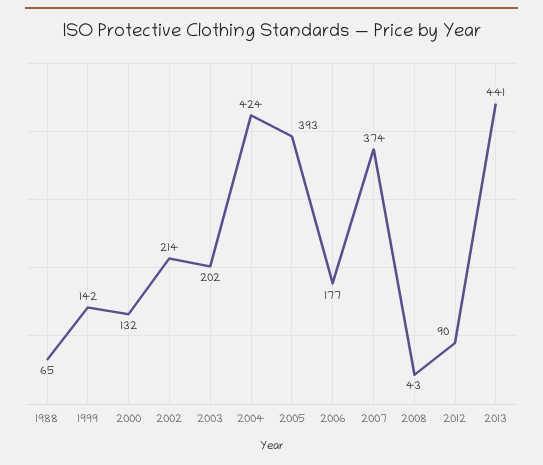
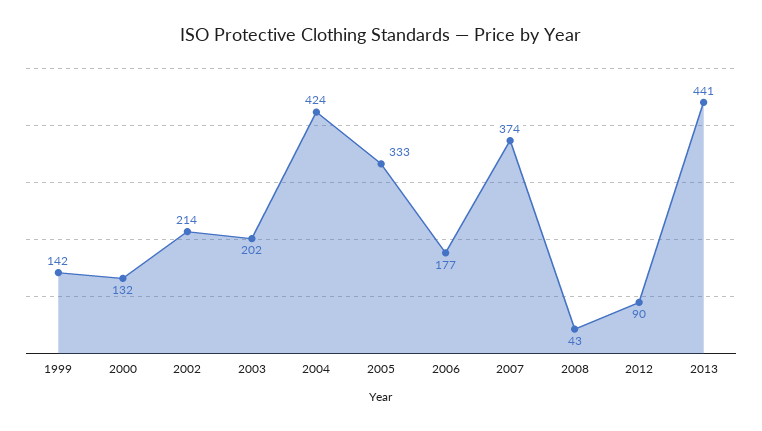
  {
-   "1988": 65,
    "1999": 142,
    "2000": 132,
    "2002": 214,
    "2003": 202,
    "2004": 424,
-   "2005": 393,
+   "2005": 333,
    "2006": 177,
    "2007": 374,
    "2008": 43,
    "2012": 90,
    "2013": 441
  }

